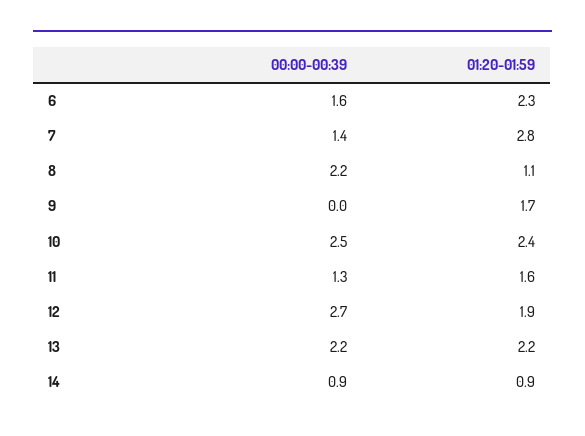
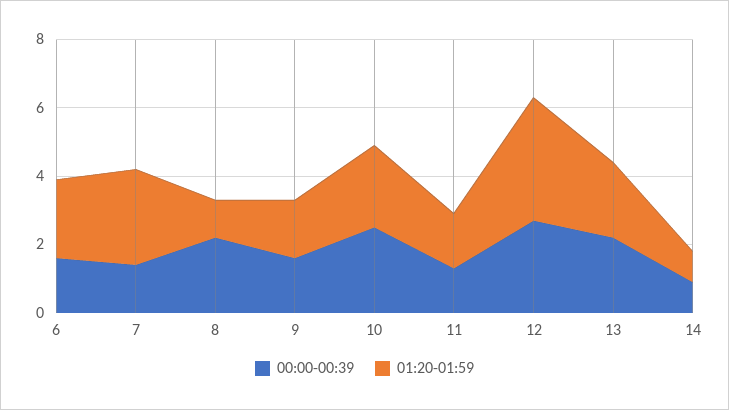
  {
    "00:00-00:39": {
      "6": 1.6,
      "7": 1.4,
      "8": 2.2,
-     "9": 0,
+     "9": 1.5,
      "10": 2.5,
      "11": 1.3,
      "12": 2.7,
      "13": 2.2,
      "14": 0.9
    },
    "01:20-01:59": {
      "6": 2.3,
      "7": 2.8,
      "8": 1.1,
      "9": 1.7,
      "10": 2.4,
      "11": 1.6,
-     "12": 1.9,
+     "12": 3.5,
      "13": 2.2,
      "14": 0.9
    }
  }

